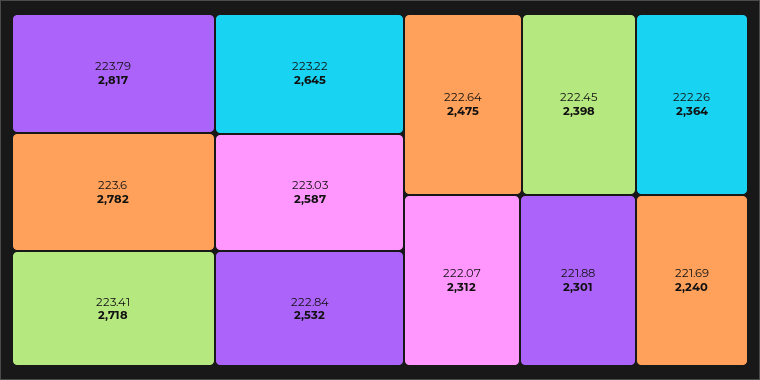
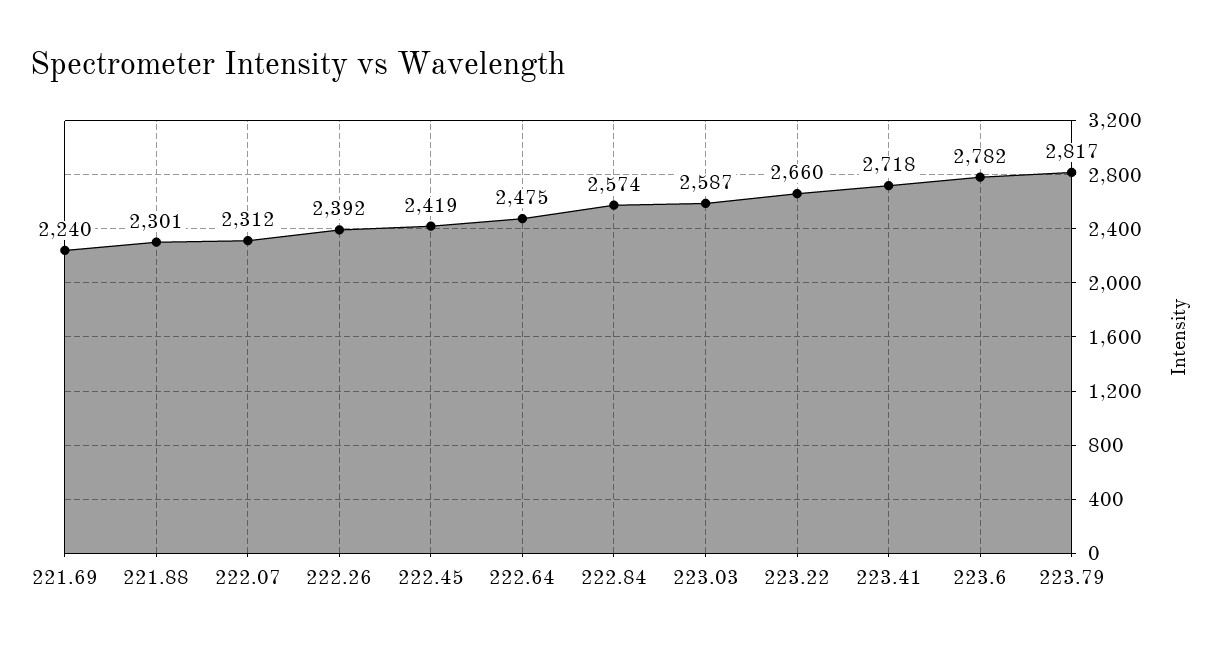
  {
    "223.79": 2817,
    "223.6": 2782,
    "223.41": 2718,
-   "223.22": 2645,
+   "223.22": 2660,
    "223.03": 2587,
-   "222.84": 2532,
+   "222.84": 2574,
    "222.64": 2475,
-   "222.45": 2398,
+   "222.45": 2419,
-   "222.26": 2364,
+   "222.26": 2392,
    "222.07": 2312,
    "221.88": 2301,
    "221.69": 2240
  }

